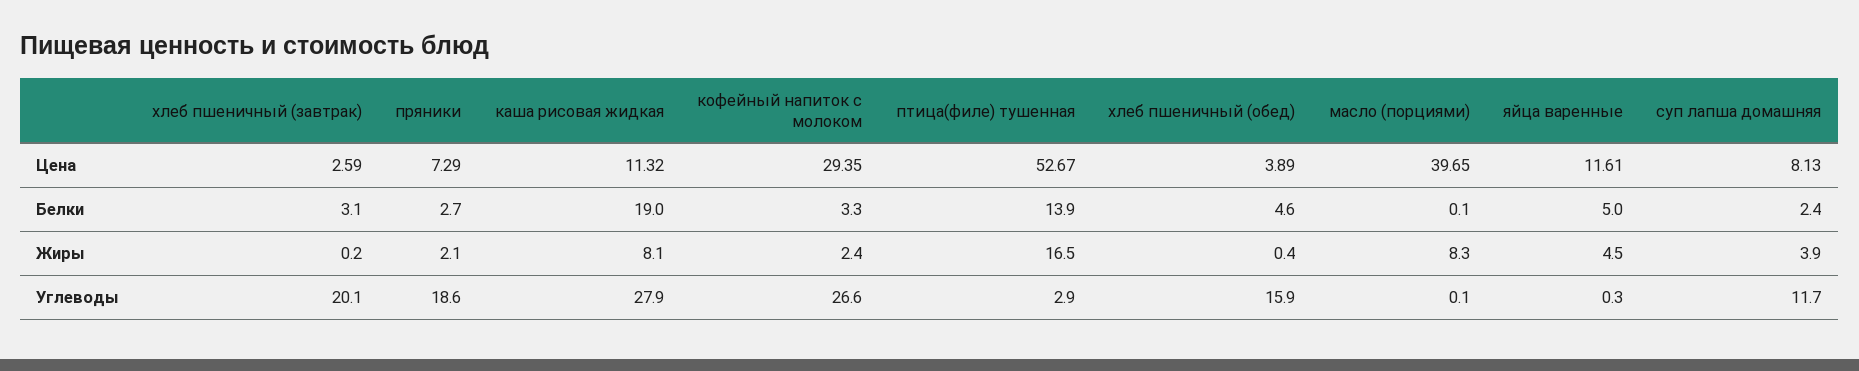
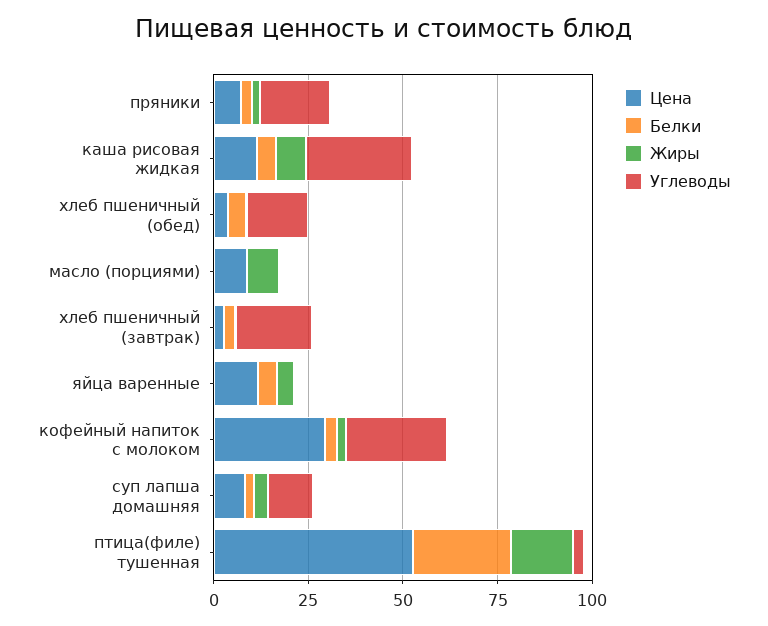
  {
    "Цена": {
      "хлеб пшеничный (завтрак)": 2.59,
      "пряники": 7.29,
      "каша рисовая жидкая": 11.32,
      "кофейный напиток с молоком": 29.35,
      "птица(филе) тушенная": 52.67,
      "хлеб пшеничный (обед)": 3.89,
-     "масло (порциями)": 39.65,
+     "масло (порциями)": 10,
      "яйца варенные": 11.61,
      "суп лапша домашняя": 8.13
    },
    "Белки": {
      "хлеб пшеничный (завтрак)": 3.1,
      "пряники": 2.7,
-     "каша рисовая жидкая": 19,
+     "каша рисовая жидкая": 5,
      "кофейный напиток с молоком": 3.3,
-     "птица(филе) тушенная": 13.9,
+     "птица(филе) тушенная": 25,
      "хлеб пшеничный (обед)": 4.6,
      "масло (порциями)": 0.1,
      "яйца варенные": 5,
      "суп лапша домашняя": 2.4
    },
    "Жиры": {
      "хлеб пшеничный (завтрак)": 0.2,
      "пряники": 2.1,
      "каша рисовая жидкая": 8.1,
      "кофейный напиток с молоком": 2.4,
      "птица(филе) тушенная": 16.5,
      "хлеб пшеничный (обед)": 0.4,
      "масло (порциями)": 8.3,
      "яйца варенные": 4.5,
      "суп лапша домашняя": 3.9
    },
    "Углеводы": {
      "хлеб пшеничный (завтрак)": 20.1,
      "пряники": 18.6,
      "каша рисовая жидкая": 27.9,
      "кофейный напиток с молоком": 26.6,
      "птица(филе) тушенная": 2.9,
      "хлеб пшеничный (обед)": 15.9,
      "масло (порциями)": 0.1,
      "яйца варенные": 0.3,
      "суп лапша домашняя": 11.7
    }
  }

